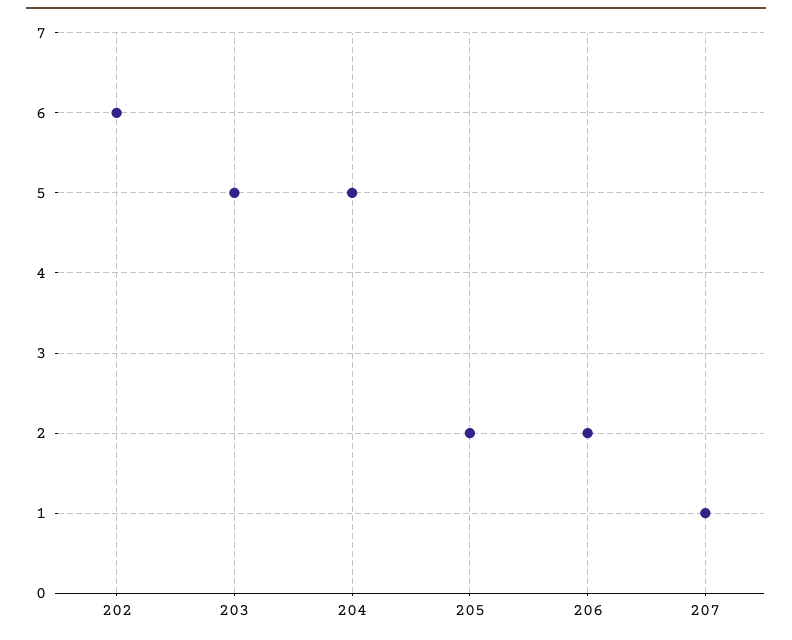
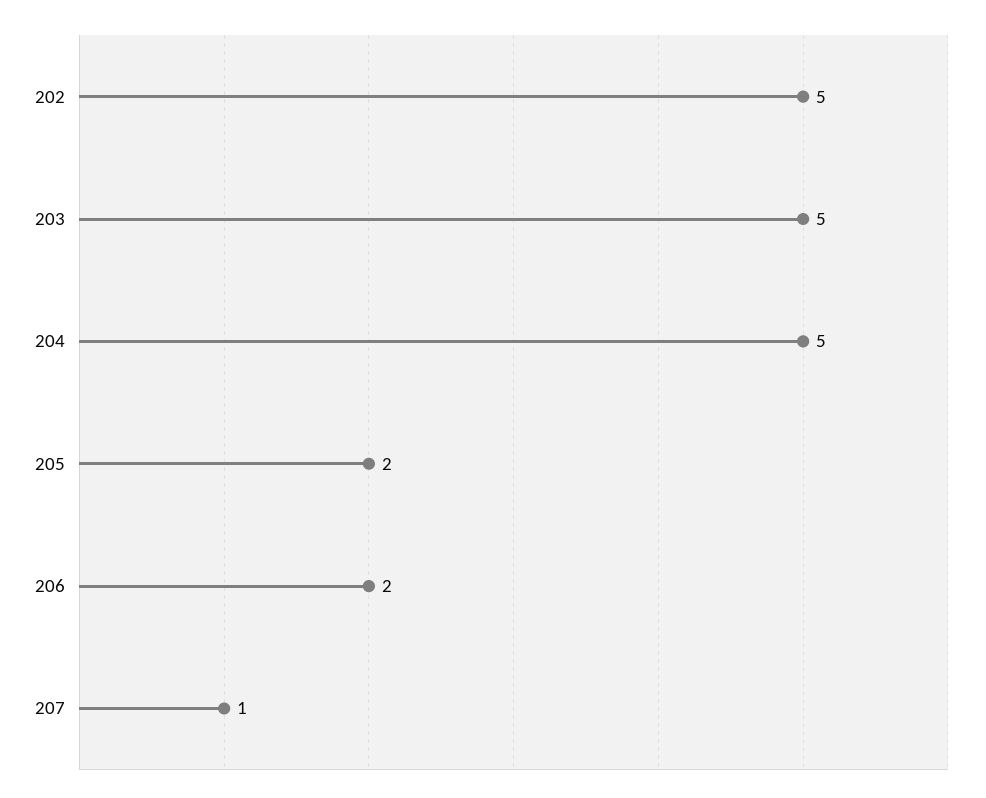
  {
-   "202": 6,
+   "202": 5,
    "203": 5,
    "204": 5,
    "205": 2,
    "206": 2,
    "207": 1
  }

